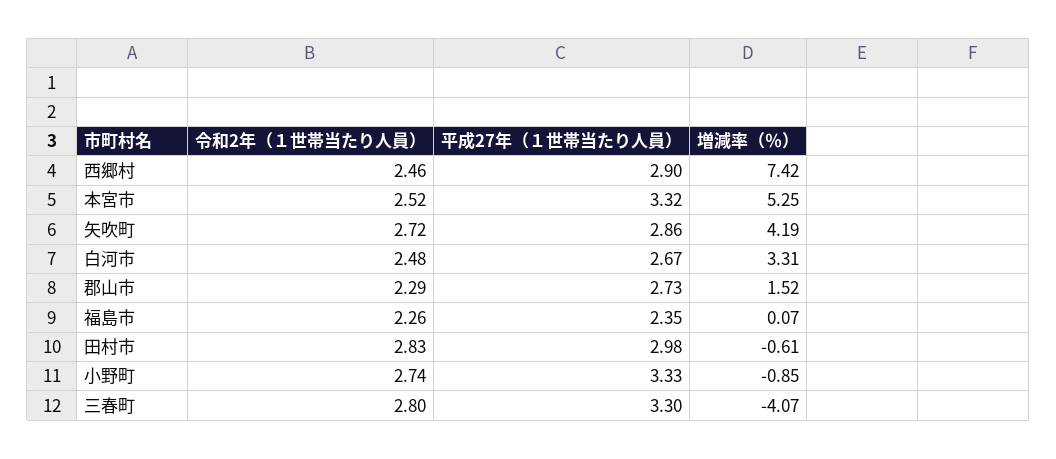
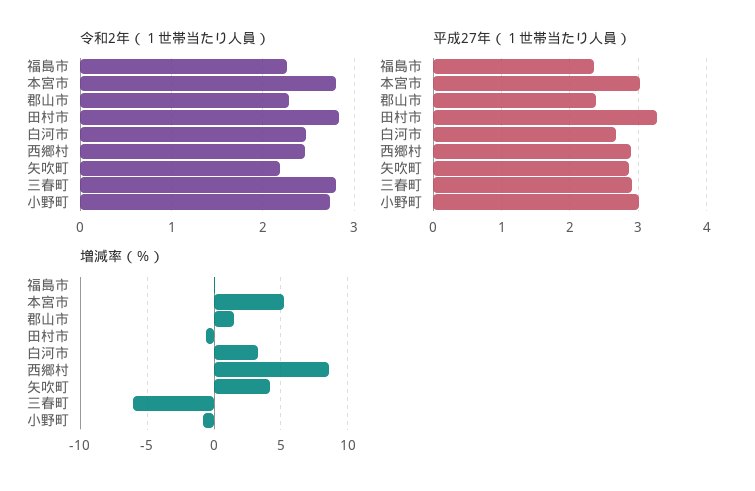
  {
    "令和2年（１世帯当たり人員）": {
      "西郷村": 2.46,
-     "本宮市": 2.52,
+     "本宮市": 2.8,
-     "矢吹町": 2.72,
+     "矢吹町": 2.2,
      "白河市": 2.48,
      "郡山市": 2.29,
      "福島市": 2.26,
      "田村市": 2.83,
      "小野町": 2.74,
      "三春町": 2.8
    },
    "平成27年（１世帯当たり人員）": {
      "西郷村": 2.9,
-     "本宮市": 3.32,
+     "本宮市": 3,
      "矢吹町": 2.86,
      "白河市": 2.67,
-     "郡山市": 2.73,
+     "郡山市": 2.4,
      "福島市": 2.35,
-     "田村市": 2.98,
+     "田村市": 3.3,
-     "小野町": 3.33,
+     "小野町": 3,
-     "三春町": 3.3
+     "三春町": 2.9
    },
    "増減率（％）": {
-     "西郷村": 7.42,
+     "西郷村": 8.5,
      "本宮市": 5.25,
      "矢吹町": 4.19,
      "白河市": 3.31,
      "郡山市": 1.52,
      "福島市": 0.07,
      "田村市": -0.61,
      "小野町": -0.85,
-     "三春町": -4.07
+     "三春町": -6
    }
  }

